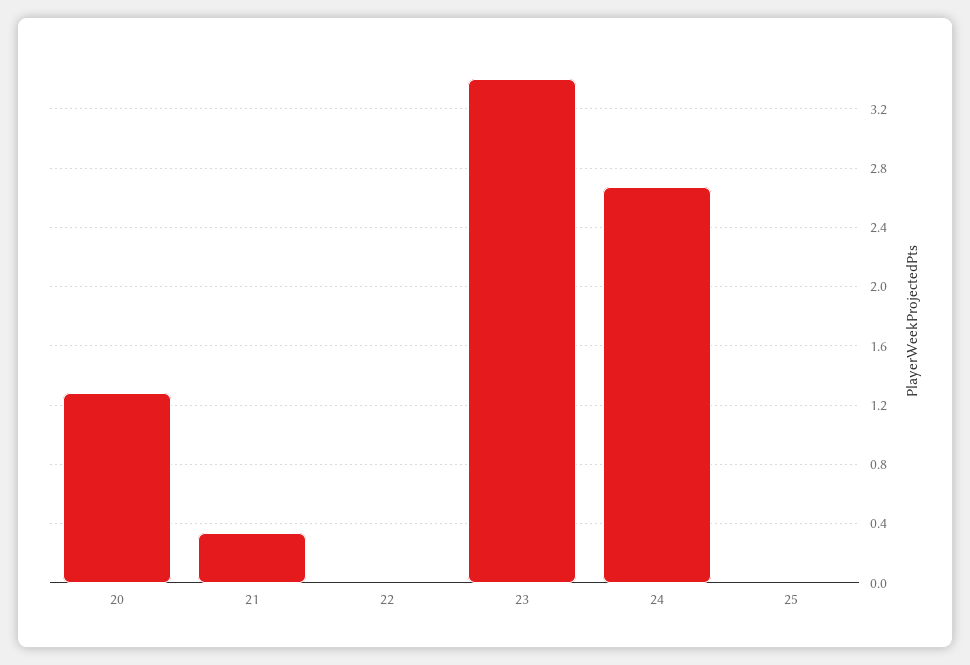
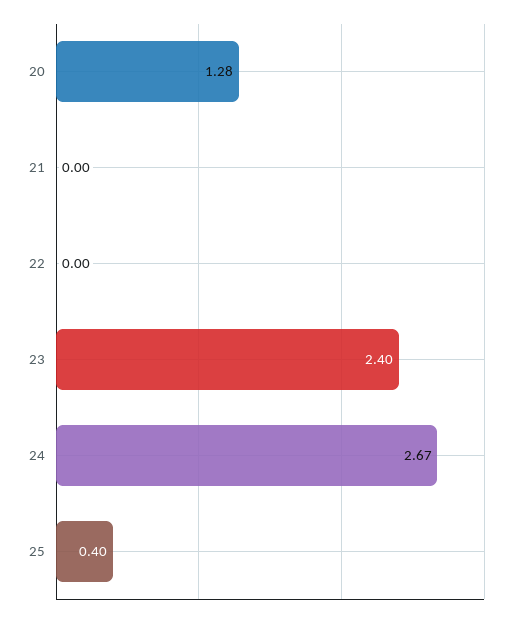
  {
    "20": 1.28,
-   "21": 0.35,
+   "21": 0,
    "22": 0,
-   "23": 3.4,
+   "23": 2.4,
    "24": 2.67,
-   "25": 0
+   "25": 0.4
  }

